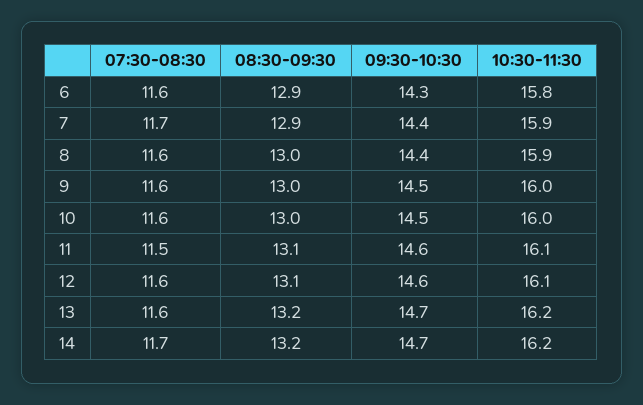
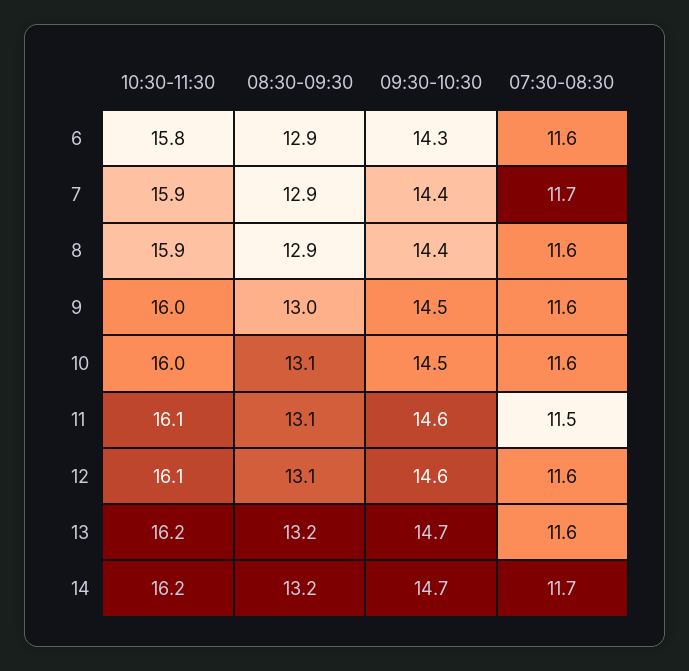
  {
    "07:30-08:30": {
      "6": 11.6,
      "7": 11.7,
      "8": 11.6,
      "9": 11.6,
      "10": 11.6,
      "11": 11.5,
      "12": 11.6,
      "13": 11.6,
      "14": 11.7
    },
    "08:30-09:30": {
      "6": 12.9,
      "7": 12.9,
-     "8": 13,
+     "8": 12.9,
      "9": 13,
-     "10": 13,
+     "10": 13.1,
      "11": 13.1,
      "12": 13.1,
      "13": 13.2,
      "14": 13.2
    },
    "09:30-10:30": {
      "6": 14.3,
      "7": 14.4,
      "8": 14.4,
      "9": 14.5,
      "10": 14.5,
      "11": 14.6,
      "12": 14.6,
      "13": 14.7,
      "14": 14.7
    },
    "10:30-11:30": {
      "6": 15.8,
      "7": 15.9,
      "8": 15.9,
      "9": 16,
      "10": 16,
      "11": 16.1,
      "12": 16.1,
      "13": 16.2,
      "14": 16.2
    }
  }

